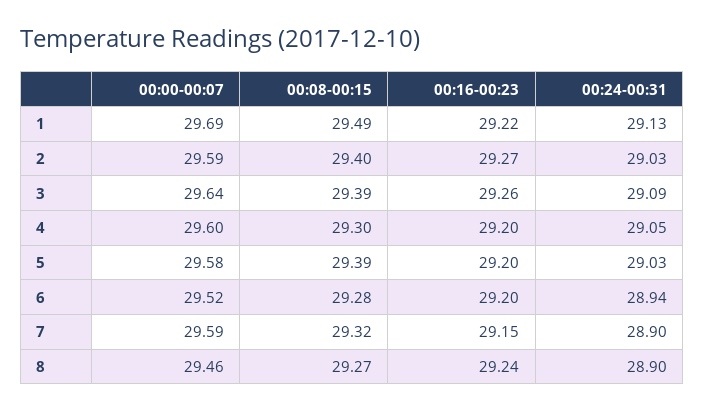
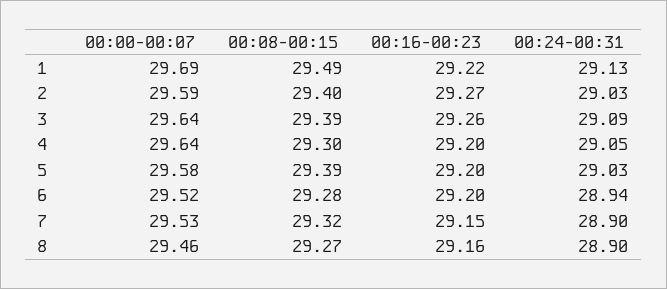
  {
    "00:00-00:07": {
      "1": 29.69,
      "2": 29.59,
      "3": 29.64,
-     "4": 29.6,
+     "4": 29.64,
      "5": 29.58,
      "6": 29.52,
-     "7": 29.59,
+     "7": 29.53,
      "8": 29.46
    },
    "00:08-00:15": {
      "1": 29.49,
      "2": 29.4,
      "3": 29.39,
      "4": 29.3,
      "5": 29.39,
      "6": 29.28,
      "7": 29.32,
      "8": 29.27
    },
    "00:16-00:23": {
      "1": 29.22,
      "2": 29.27,
      "3": 29.26,
      "4": 29.2,
      "5": 29.2,
      "6": 29.2,
      "7": 29.15,
-     "8": 29.24
+     "8": 29.16
    },
    "00:24-00:31": {
      "1": 29.13,
      "2": 29.03,
      "3": 29.09,
      "4": 29.05,
      "5": 29.03,
      "6": 28.94,
      "7": 28.9,
      "8": 28.9
    }
  }

